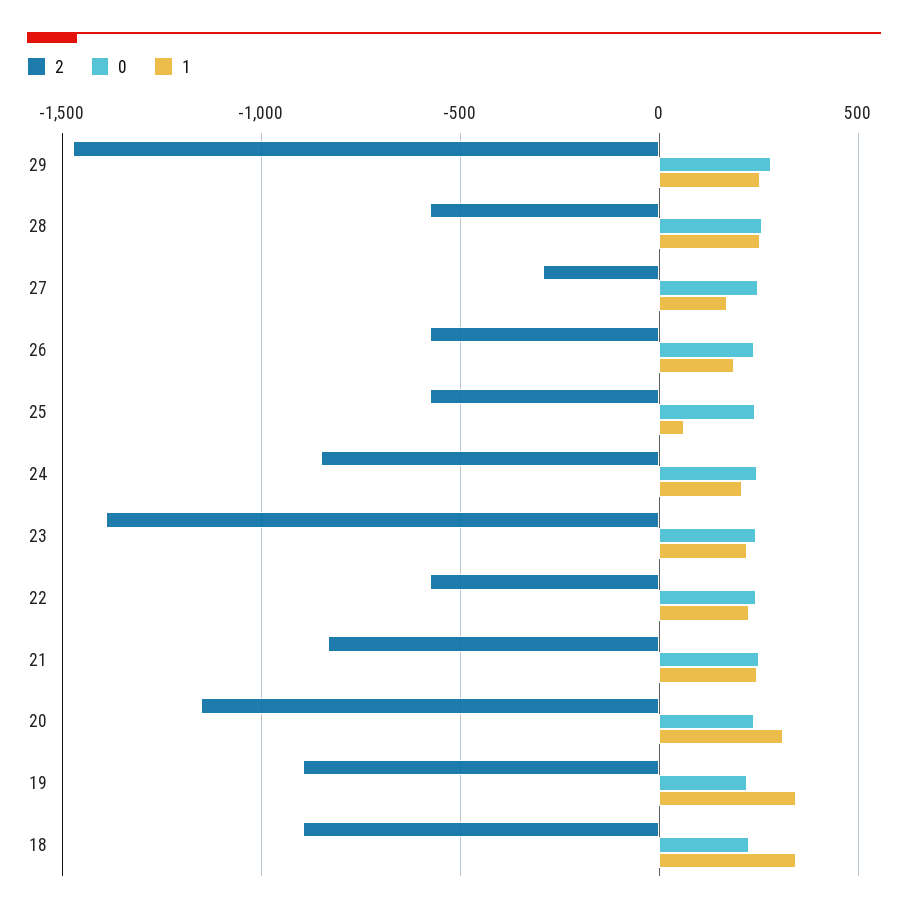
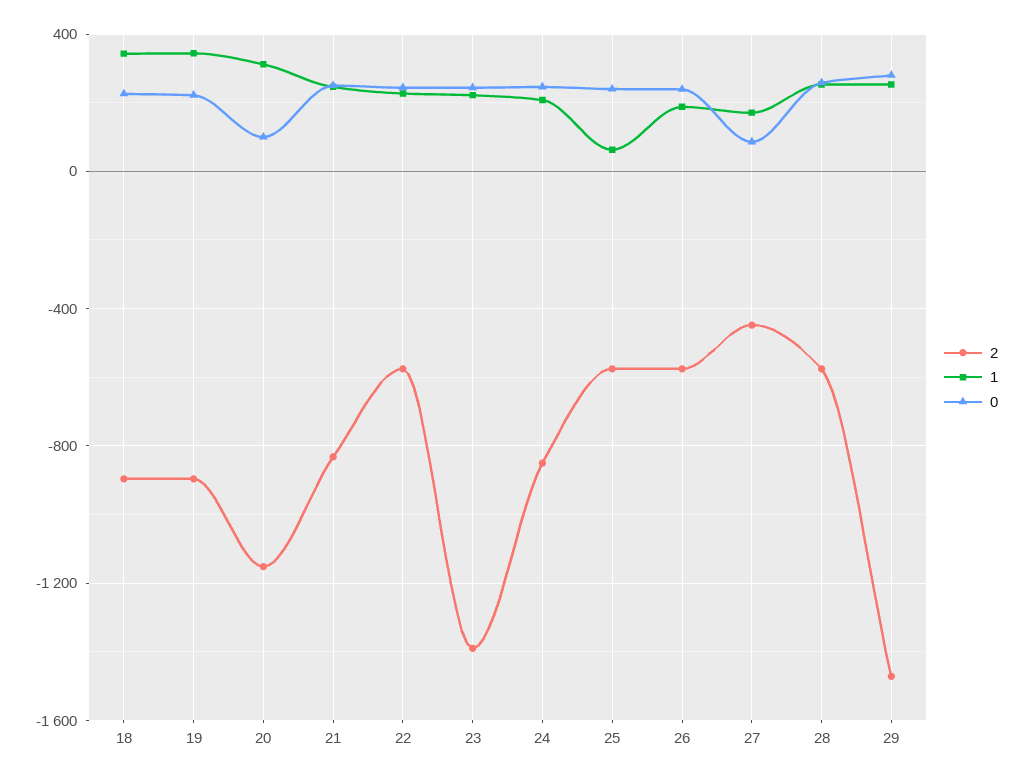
  {
    "2": {
      "29": -1450,
      "28": -600,
-     "27": -300,
+     "27": -450,
      "26": -600,
      "25": -600,
      "24": -850,
      "23": -1400,
      "22": -600,
      "21": -850,
      "20": -1150,
      "19": -900,
      "18": -900
    },
    "0": {
      "29": 300,
      "28": 250,
-     "27": 250,
+     "27": 100,
      "26": 250,
      "25": 250,
      "24": 250,
      "23": 250,
      "22": 250,
      "21": 250,
-     "20": 250,
+     "20": 100,
      "19": 200,
      "18": 250
    },
    "1": {
      "29": 250,
      "28": 250,
      "27": 150,
      "26": 200,
      "25": 50,
      "24": 200,
      "23": 200,
      "22": 250,
      "21": 250,
      "20": 300,
      "19": 350,
      "18": 350
    }
  }

